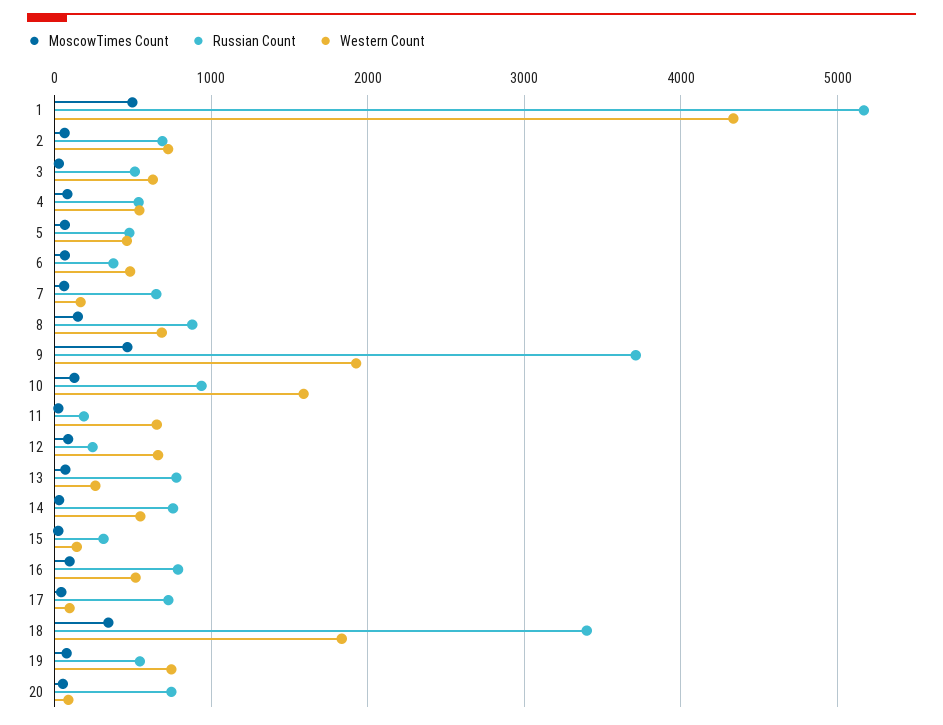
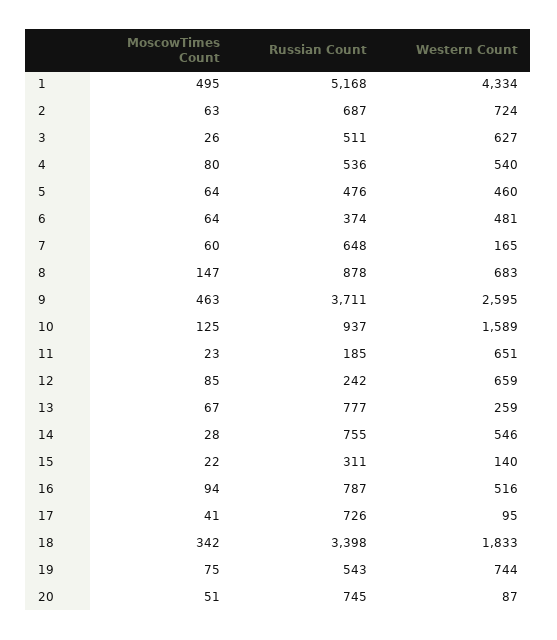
  {
    "MoscowTimes Count": {
      "1": 495,
      "2": 63,
      "3": 26,
      "4": 80,
      "5": 64,
      "6": 64,
      "7": 60,
      "8": 147,
      "9": 463,
      "10": 125,
      "11": 23,
      "12": 85,
      "13": 67,
      "14": 28,
      "15": 22,
      "16": 94,
      "17": 41,
      "18": 342,
      "19": 75,
      "20": 51
    },
    "Russian Count": {
      "1": 5168,
      "2": 687,
      "3": 511,
      "4": 536,
      "5": 476,
      "6": 374,
      "7": 648,
      "8": 878,
      "9": 3711,
      "10": 937,
      "11": 185,
      "12": 242,
      "13": 777,
      "14": 755,
      "15": 311,
      "16": 787,
      "17": 726,
      "18": 3398,
      "19": 543,
      "20": 745
    },
    "Western Count": {
      "1": 4334,
      "2": 724,
      "3": 627,
      "4": 540,
      "5": 460,
      "6": 481,
      "7": 165,
      "8": 683,
-     "9": 1900,
+     "9": 2595,
      "10": 1589,
      "11": 651,
      "12": 659,
      "13": 259,
      "14": 546,
      "15": 140,
      "16": 516,
      "17": 95,
      "18": 1833,
      "19": 744,
      "20": 87
    }
  }

